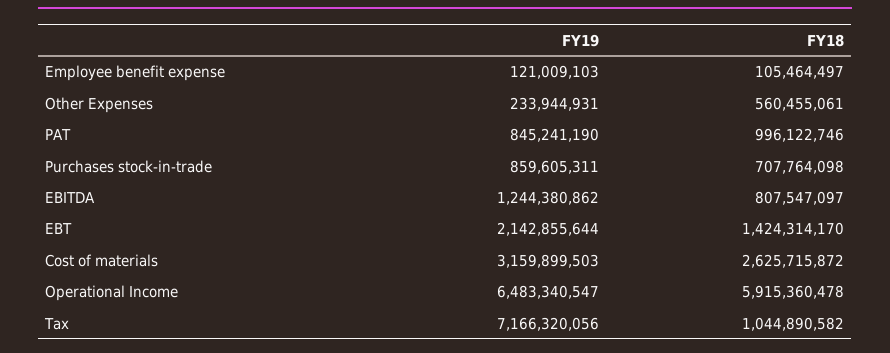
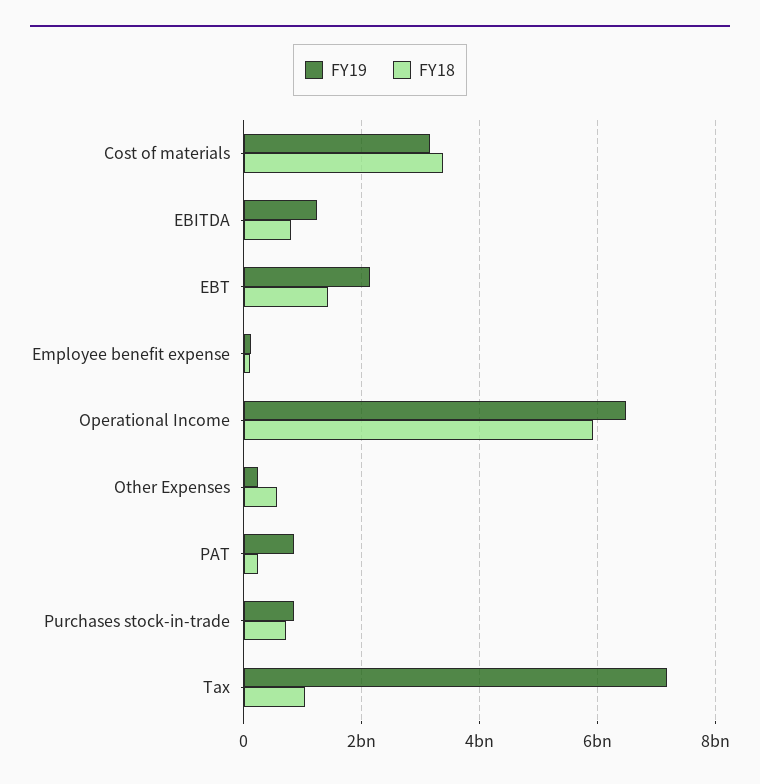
  {
    "FY19": {
      "Employee benefit expense": 121009103,
      "Other Expenses": 233944931,
      "PAT": 845241190,
      "Purchases stock-in-trade": 859605311,
      "EBITDA": 1244380862,
      "EBT": 2142855644,
      "Cost of materials": 3159899503,
      "Operational Income": 6483340547,
      "Tax": 7166320056
    },
    "FY18": {
      "Employee benefit expense": 105464497,
      "Other Expenses": 560455061,
-     "PAT": 996122746,
+     "PAT": 200000000,
      "Purchases stock-in-trade": 707764098,
      "EBITDA": 807547097,
      "EBT": 1424314170,
-     "Cost of materials": 2625715872,
+     "Cost of materials": 3400000000,
      "Operational Income": 5915360478,
      "Tax": 1044890582
    }
  }

